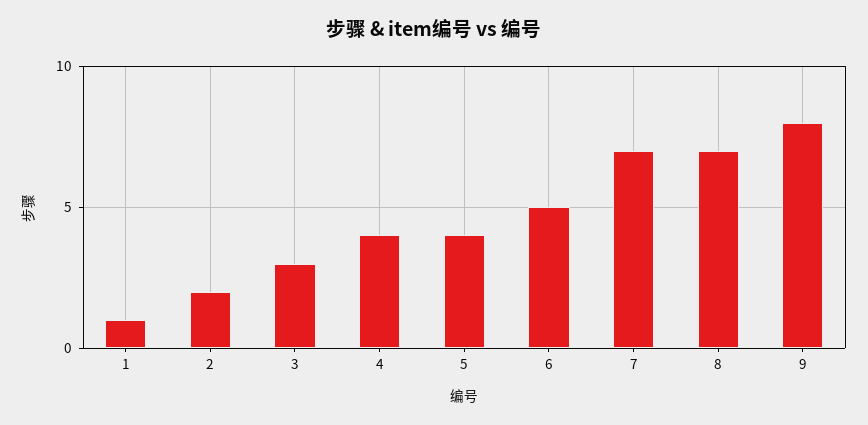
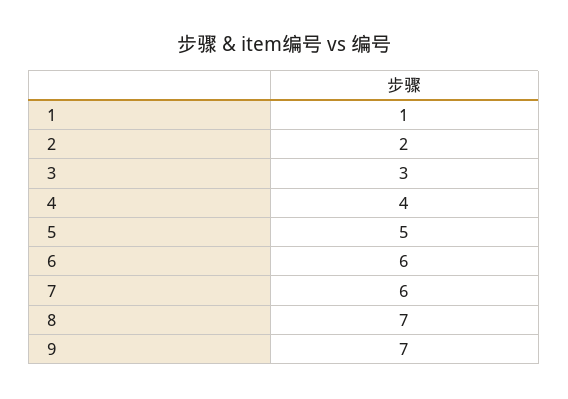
  {
    "1": 1,
    "2": 2,
    "3": 3,
    "4": 4,
-   "5": 4,
+   "5": 5,
-   "6": 5,
+   "6": 6,
-   "7": 7,
+   "7": 6,
    "8": 7,
-   "9": 8
+   "9": 7
  }

